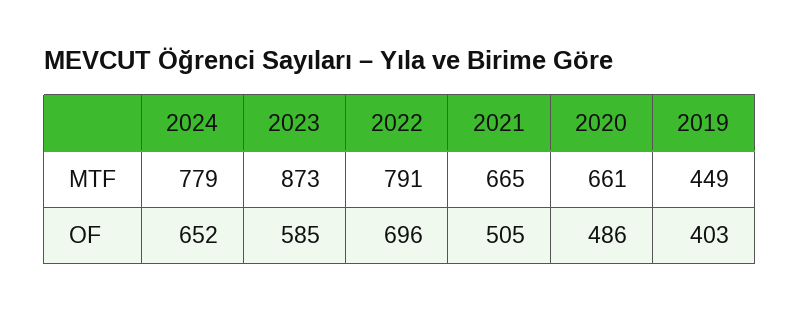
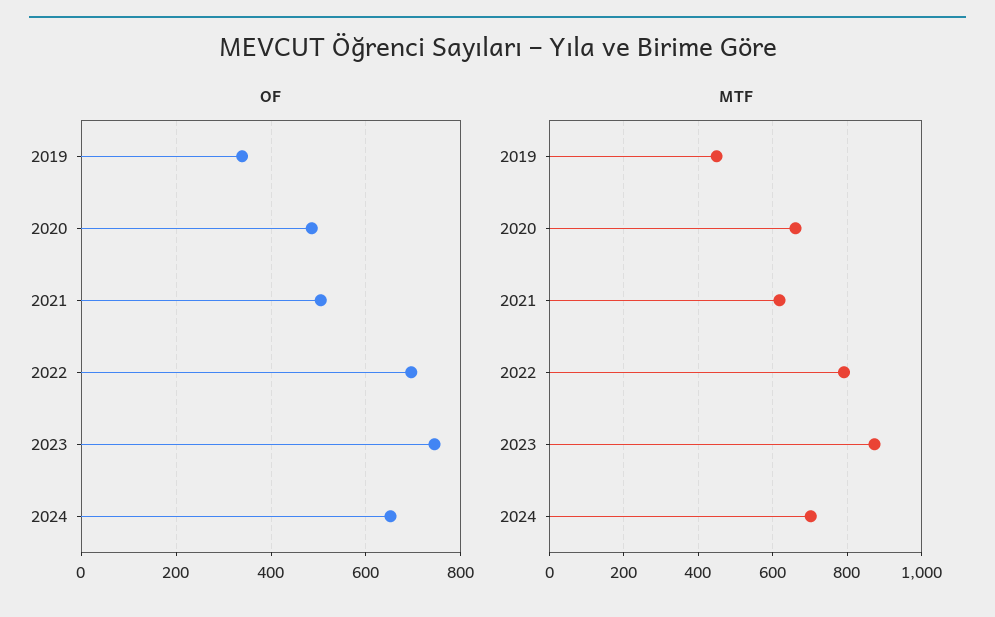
  {
    "MTF": {
-     "2024": 779,
+     "2024": 700,
      "2023": 873,
      "2022": 791,
-     "2021": 665,
+     "2021": 620,
      "2020": 661,
      "2019": 449
    },
    "OF": {
      "2024": 652,
-     "2023": 585,
+     "2023": 740,
      "2022": 696,
      "2021": 505,
      "2020": 486,
-     "2019": 403
+     "2019": 340
    }
  }

